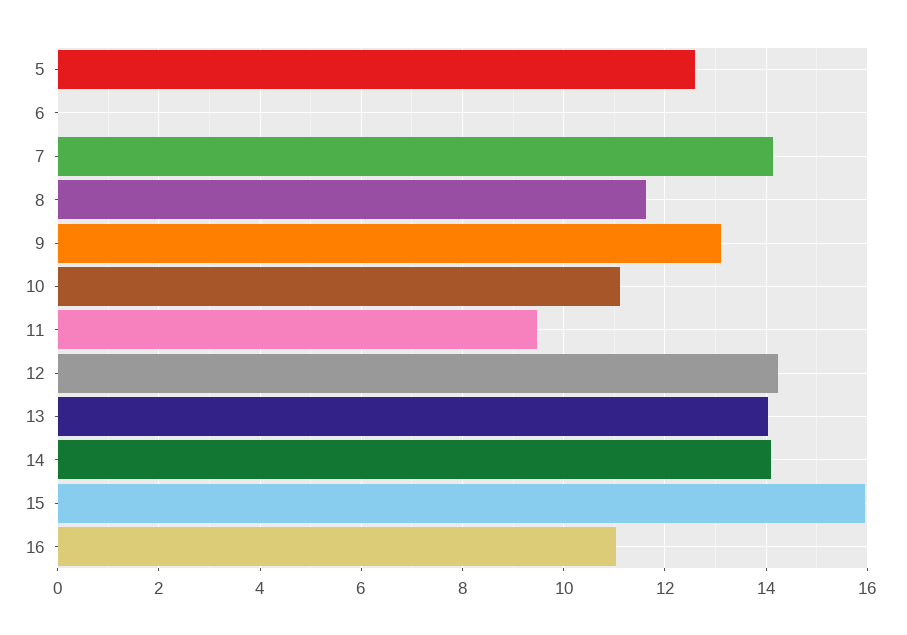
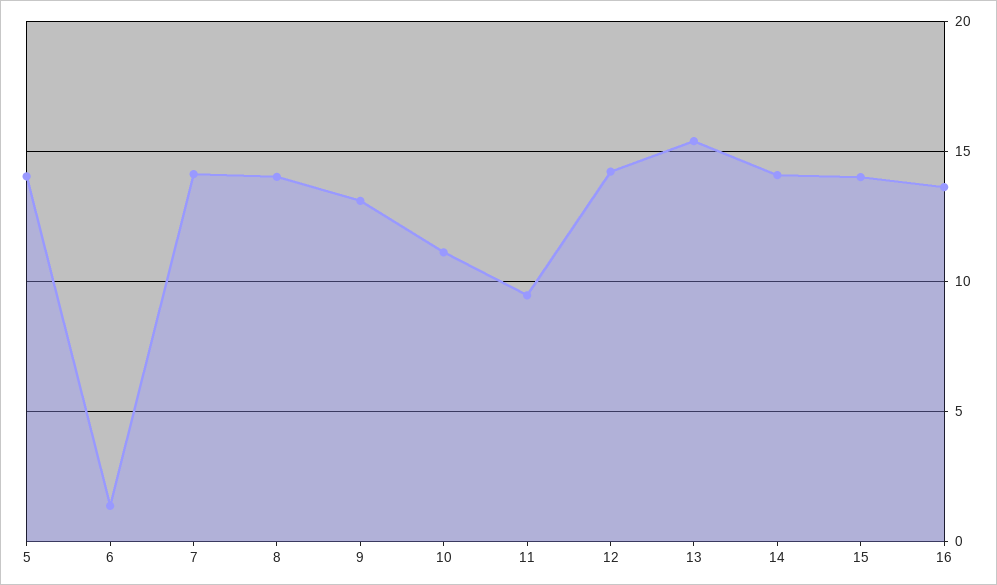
  {
-   "5": 12.6,
+   "5": 14,
-   "6": 0,
+   "6": 1.5,
    "7": 14.2,
-   "8": 11.6,
+   "8": 14,
    "9": 13.2,
    "10": 11.2,
    "11": 9.4,
    "12": 14.2,
-   "13": 14,
+   "13": 15.5,
    "14": 14,
-   "15": 16,
+   "15": 14,
-   "16": 11
+   "16": 13.5
  }

